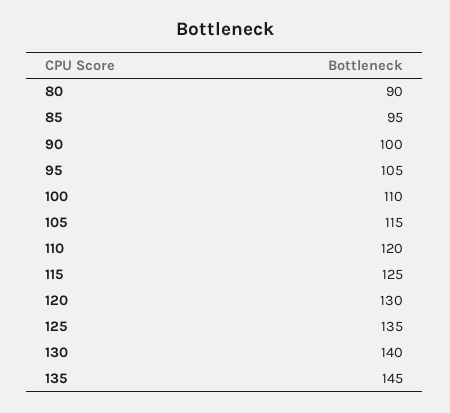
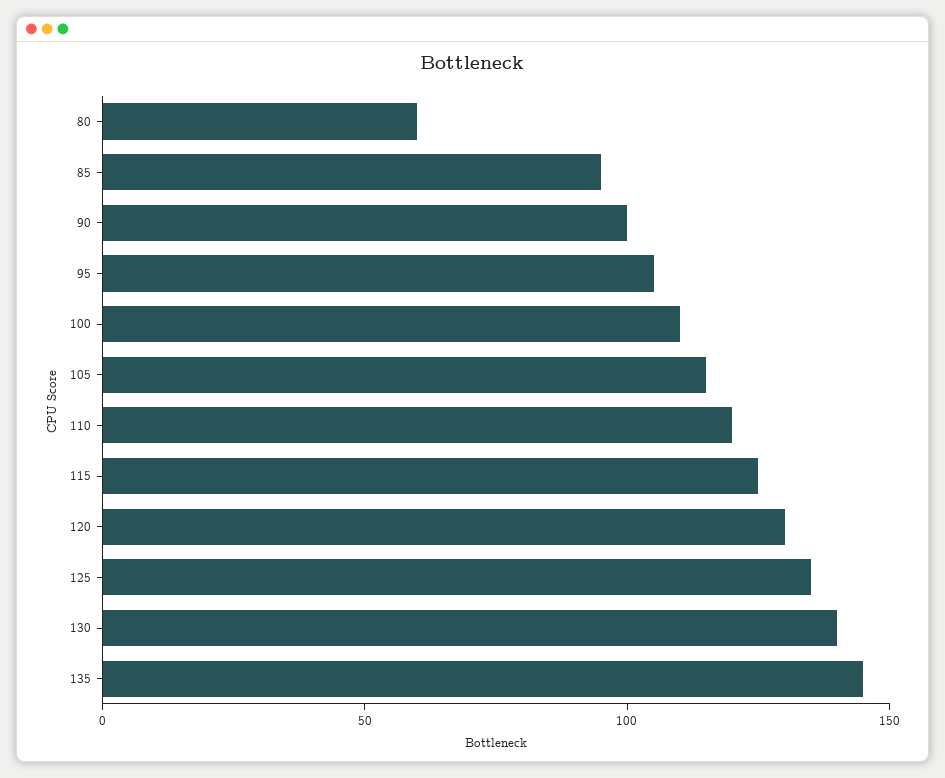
  {
-   "80": 90,
+   "80": 60,
    "85": 95,
    "90": 100,
    "95": 105,
    "100": 110,
    "105": 115,
    "110": 120,
    "115": 125,
    "120": 130,
    "125": 135,
    "130": 140,
    "135": 145
  }

